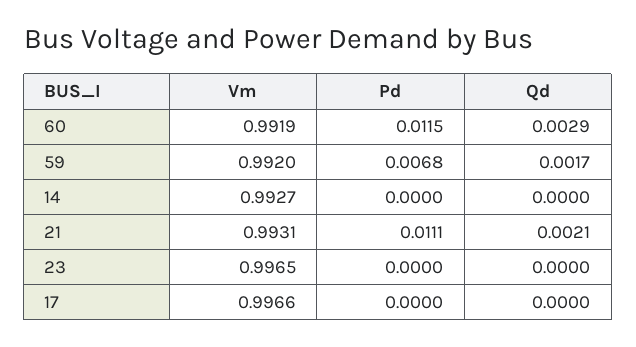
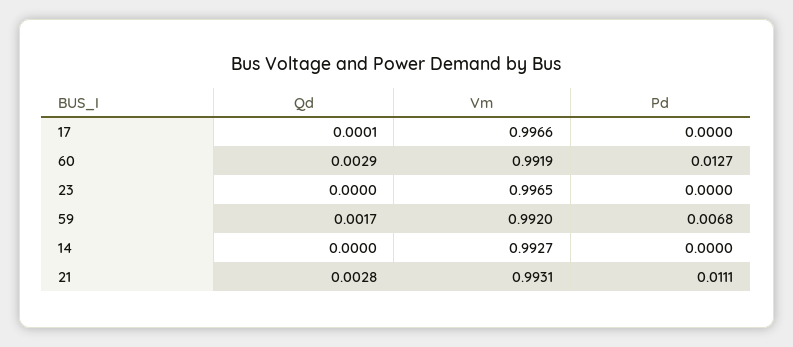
  {
    "Vm": {
      "60": 0.9919,
      "59": 0.992,
      "14": 0.9927,
      "21": 0.9931,
      "23": 0.9965,
      "17": 0.9966
    },
    "Pd": {
-     "60": 0.0115,
+     "60": 0.0127,
      "59": 0.0068,
      "14": 0,
      "21": 0.0111,
      "23": 0,
      "17": 0
    },
    "Qd": {
      "60": 0.0029,
      "59": 0.0017,
      "14": 0,
-     "21": 0.0021,
+     "21": 0.0028,
      "23": 0,
-     "17": 0
+     "17": 0.0001
    }
  }

